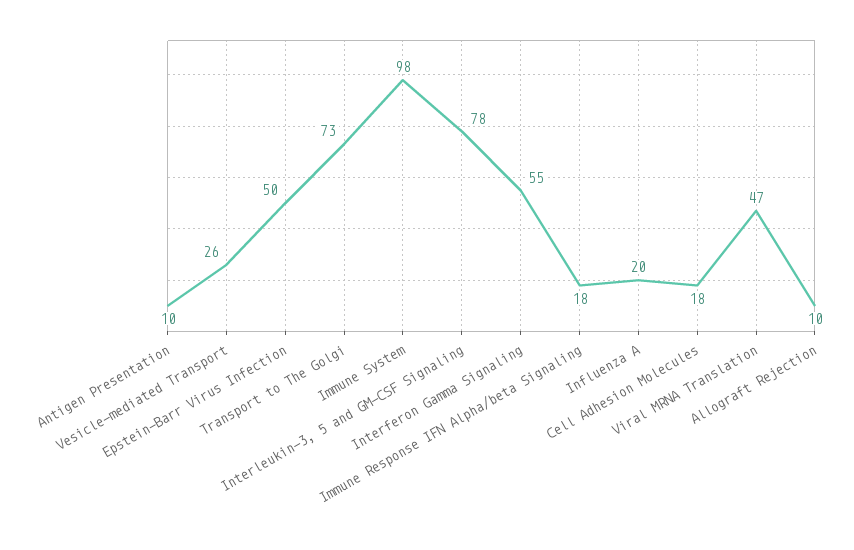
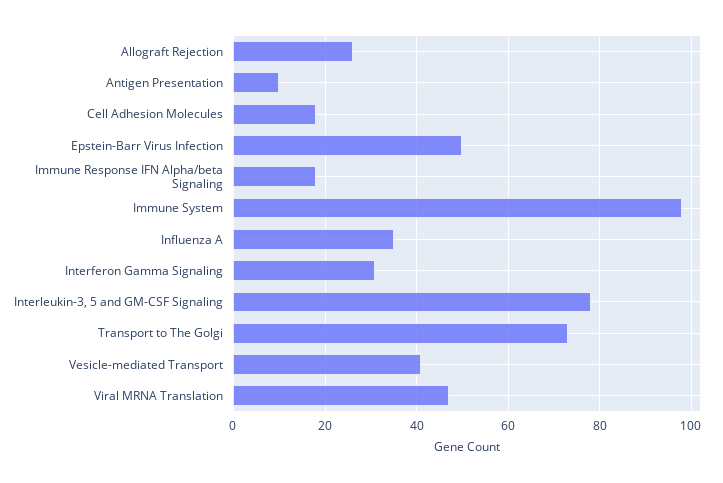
  {
    "Antigen Presentation": 10,
-   "Vesicle-mediated Transport": 26,
+   "Vesicle-mediated Transport": 40,
    "Epstein-Barr Virus Infection": 50,
    "Transport to The Golgi": 73,
    "Immune System": 98,
    "Interleukin-3, 5 and GM-CSF Signaling": 78,
-   "Interferon Gamma Signaling": 55,
+   "Interferon Gamma Signaling": 30,
    "Immune Response IFN Alpha/beta Signaling": 18,
-   "Influenza A": 20,
+   "Influenza A": 35,
    "Cell Adhesion Molecules": 18,
    "Viral MRNA Translation": 47,
-   "Allograft Rejection": 10
+   "Allograft Rejection": 25
  }

